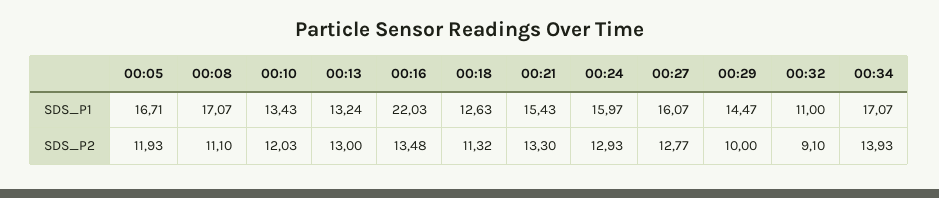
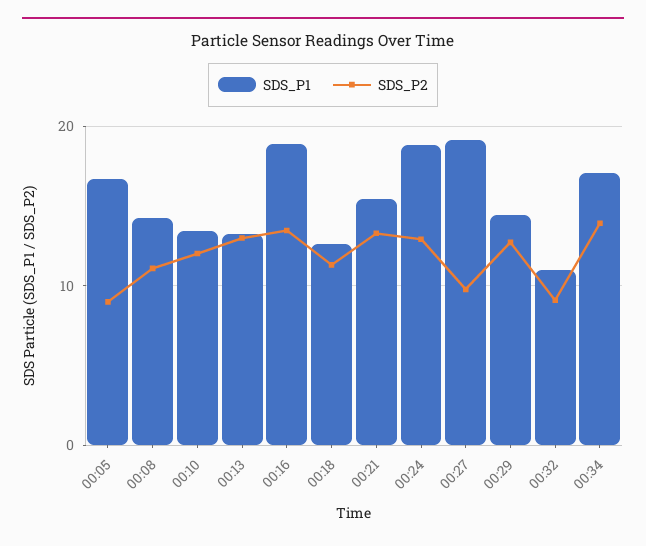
  {
    "SDS_P1": {
      "00:05": 16.71,
-     "00:08": 17.07,
+     "00:08": 14,
      "00:10": 13.43,
      "00:13": 13.24,
-     "00:16": 22.03,
+     "00:16": 19,
      "00:18": 12.63,
      "00:21": 15.43,
-     "00:24": 15.97,
+     "00:24": 19,
-     "00:27": 16.07,
+     "00:27": 19,
      "00:29": 14.47,
      "00:32": 11,
      "00:34": 17.07
    },
    "SDS_P2": {
-     "00:05": 11.93,
+     "00:05": 9,
      "00:08": 11.1,
      "00:10": 12.03,
      "00:13": 13,
      "00:16": 13.48,
      "00:18": 11.32,
      "00:21": 13.3,
      "00:24": 12.93,
-     "00:27": 12.77,
+     "00:27": 10,
-     "00:29": 10,
+     "00:29": 13,
      "00:32": 9.1,
      "00:34": 13.93
    }
  }

